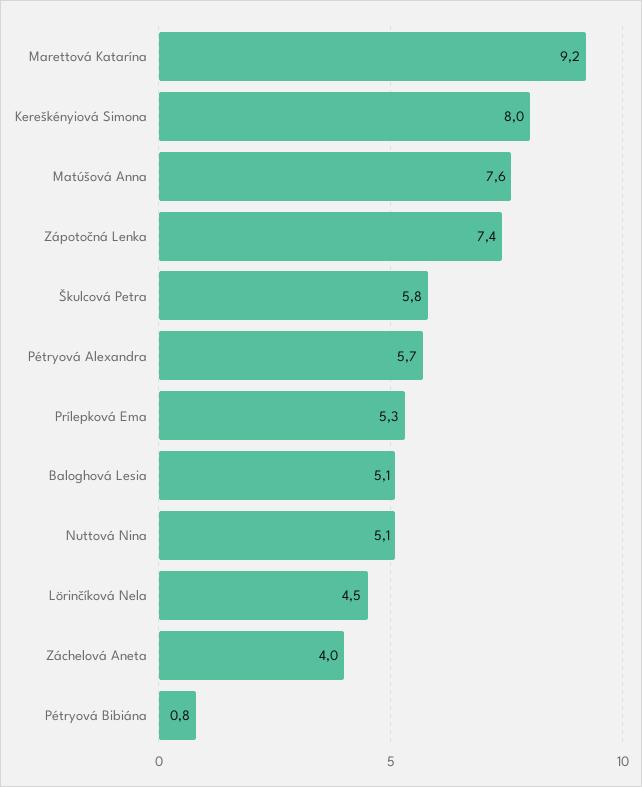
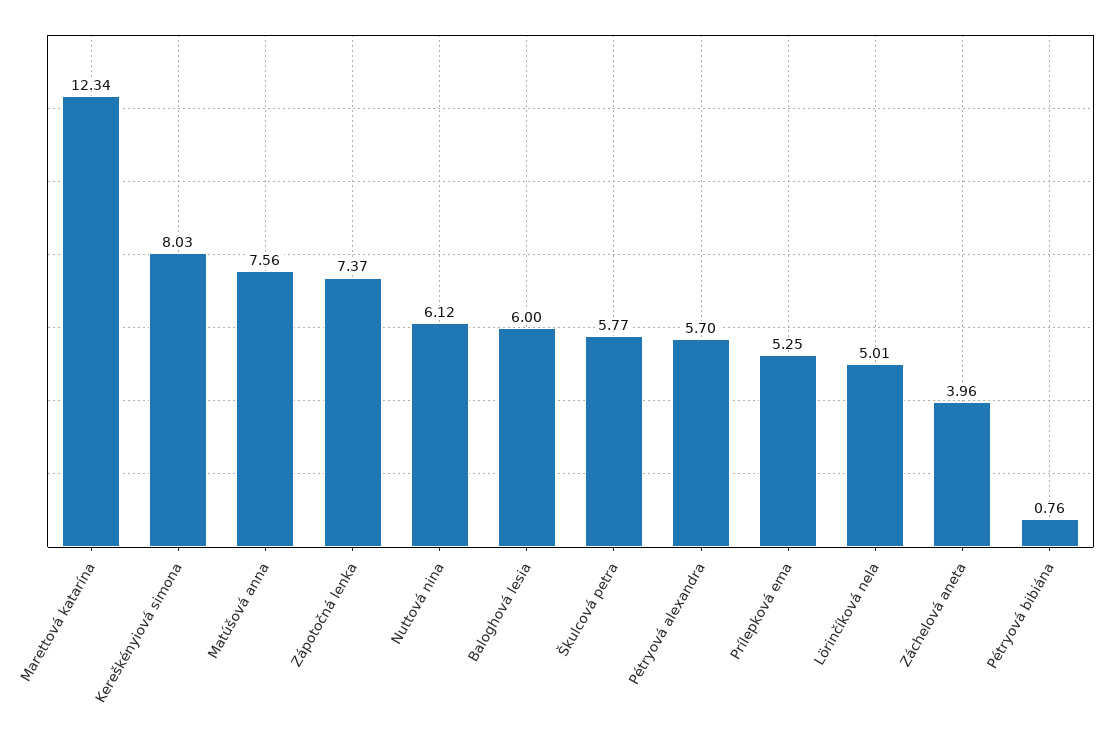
  {
-   "Marettová Katarína": 9.2,
+   "Marettová Katarína": 12.34,
    "Kereškényiová Simona": 8.03,
    "Matúšová Anna": 7.56,
    "Zápotočná Lenka": 7.37,
    "Škulcová Petra": 5.77,
    "Pétryová Alexandra": 5.7,
    "Prílepková Ema": 5.25,
-   "Baloghová Lesia": 5.1,
+   "Baloghová Lesia": 6,
-   "Nuttová Nina": 5.1,
+   "Nuttová Nina": 6.12,
-   "Lörinčíková Nela": 4.5,
+   "Lörinčíková Nela": 5.01,
    "Záchelová Aneta": 3.96,
    "Pétryová Bibiána": 0.76
  }

